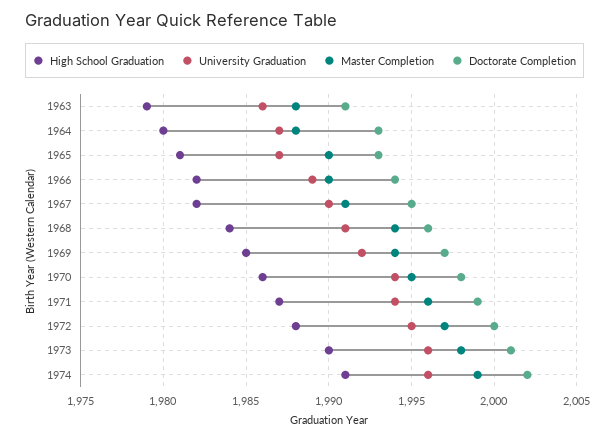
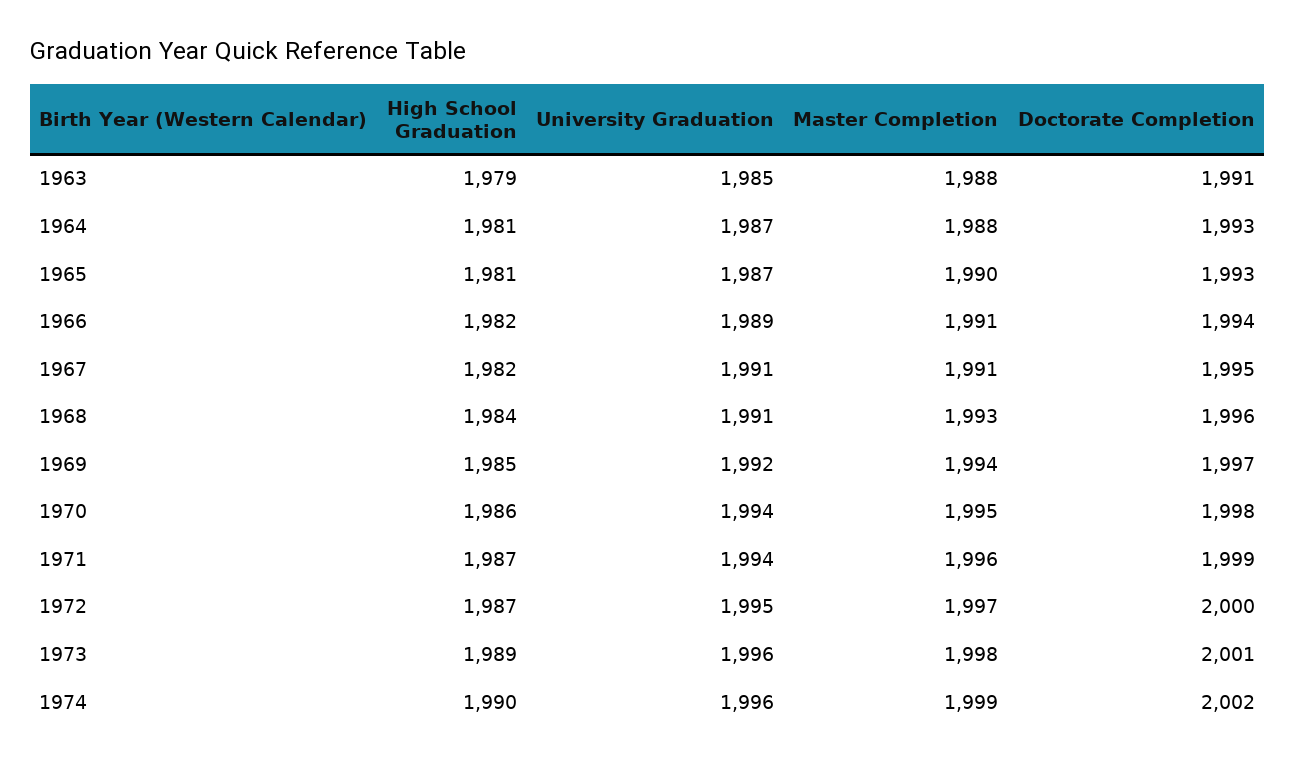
  {
    "High School Graduation": {
      "1963": 1979,
-     "1964": 1980,
+     "1964": 1981,
      "1965": 1981,
      "1966": 1982,
      "1967": 1982,
      "1968": 1984,
      "1969": 1985,
      "1970": 1986,
      "1971": 1987,
-     "1972": 1988,
+     "1972": 1987,
-     "1973": 1990,
+     "1973": 1989,
-     "1974": 1991
+     "1974": 1990
    },
    "University Graduation": {
-     "1963": 1986,
+     "1963": 1985,
      "1964": 1987,
      "1965": 1987,
      "1966": 1989,
-     "1967": 1990,
+     "1967": 1991,
      "1968": 1991,
      "1969": 1992,
      "1970": 1994,
      "1971": 1994,
      "1972": 1995,
      "1973": 1996,
      "1974": 1996
    },
    "Master Completion": {
      "1963": 1988,
      "1964": 1988,
      "1965": 1990,
-     "1966": 1990,
+     "1966": 1991,
      "1967": 1991,
-     "1968": 1994,
+     "1968": 1993,
      "1969": 1994,
      "1970": 1995,
      "1971": 1996,
      "1972": 1997,
      "1973": 1998,
      "1974": 1999
    },
    "Doctorate Completion": {
      "1963": 1991,
      "1964": 1993,
      "1965": 1993,
      "1966": 1994,
      "1967": 1995,
      "1968": 1996,
      "1969": 1997,
      "1970": 1998,
      "1971": 1999,
      "1972": 2000,
      "1973": 2001,
      "1974": 2002
    }
  }

